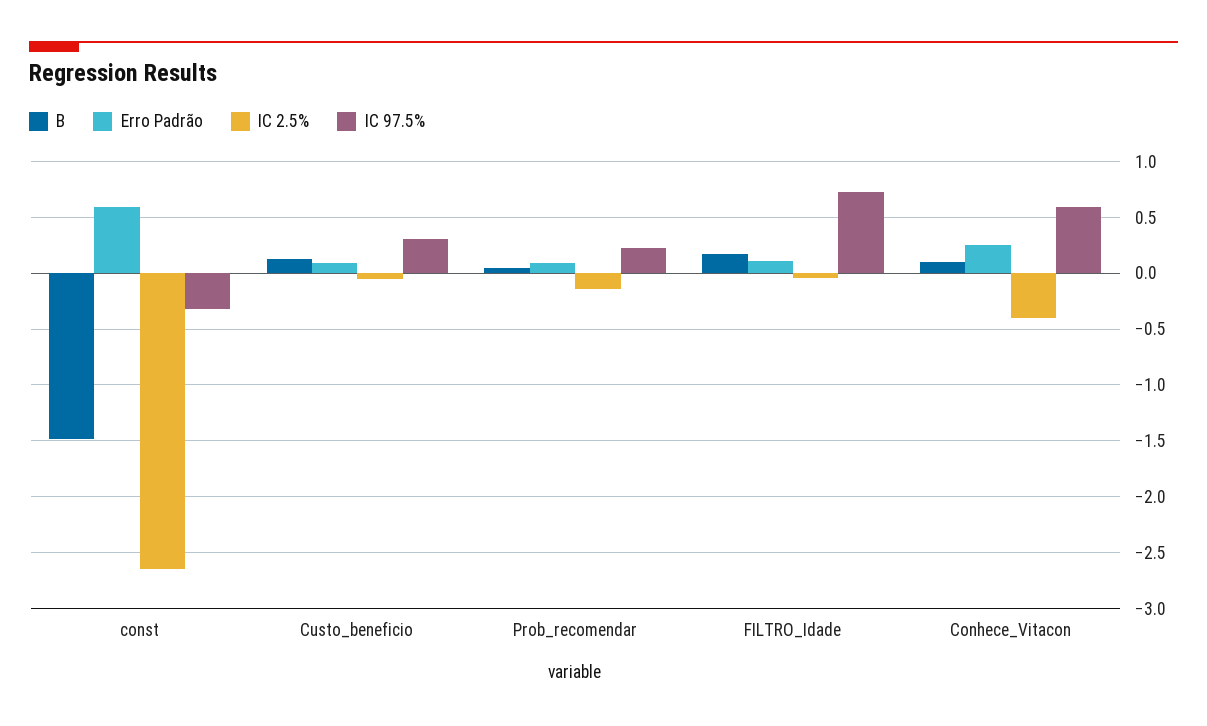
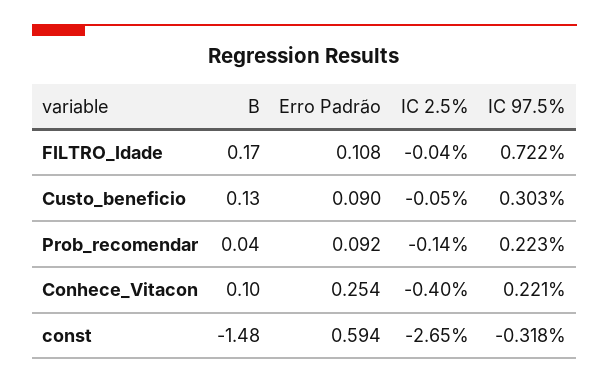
  {
    "B": {
      "const": -1.48,
      "Custo_beneficio": 0.13,
      "Prob_recomendar": 0.04,
      "FILTRO_Idade": 0.17,
      "Conhece_Vitacon": 0.1
    },
    "Erro Padrão": {
      "const": 0.594,
      "Custo_beneficio": 0.09,
      "Prob_recomendar": 0.092,
      "FILTRO_Idade": 0.108,
      "Conhece_Vitacon": 0.254
    },
    "IC 2.5%": {
      "const": -2.65,
      "Custo_beneficio": -0.05,
      "Prob_recomendar": -0.14,
      "FILTRO_Idade": -0.04,
      "Conhece_Vitacon": -0.4
    },
    "IC 97.5%": {
      "const": -0.318,
      "Custo_beneficio": 0.303,
      "Prob_recomendar": 0.223,
      "FILTRO_Idade": 0.722,
-     "Conhece_Vitacon": 0.6
+     "Conhece_Vitacon": 0.221
    }
  }

